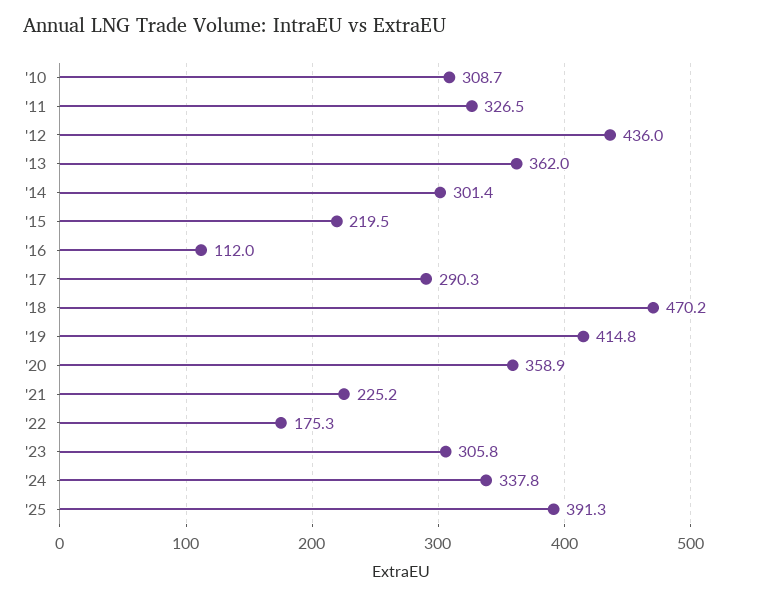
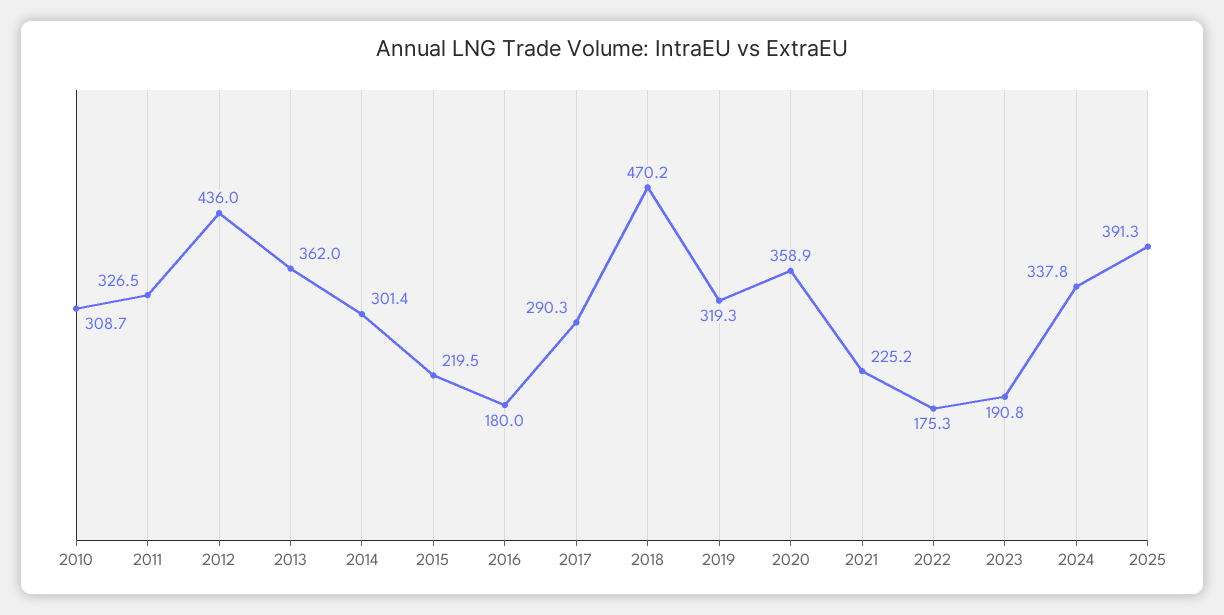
  {
    "'10": 308.7,
    "'11": 326.5,
    "'12": 436,
    "'13": 362,
    "'14": 301.4,
    "'15": 219.5,
-   "'16": 112,
+   "'16": 180,
    "'17": 290.3,
    "'18": 470.2,
-   "'19": 414.8,
+   "'19": 319.3,
    "'20": 358.9,
    "'21": 225.2,
    "'22": 175.3,
-   "'23": 305.8,
+   "'23": 190.8,
    "'24": 337.8,
    "'25": 391.3
  }

